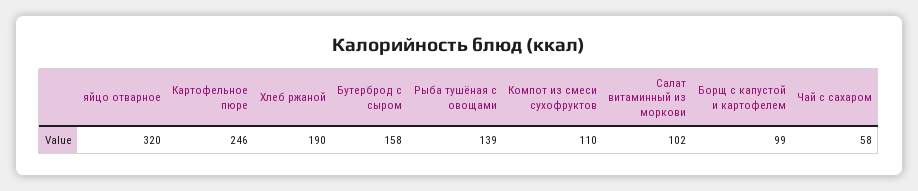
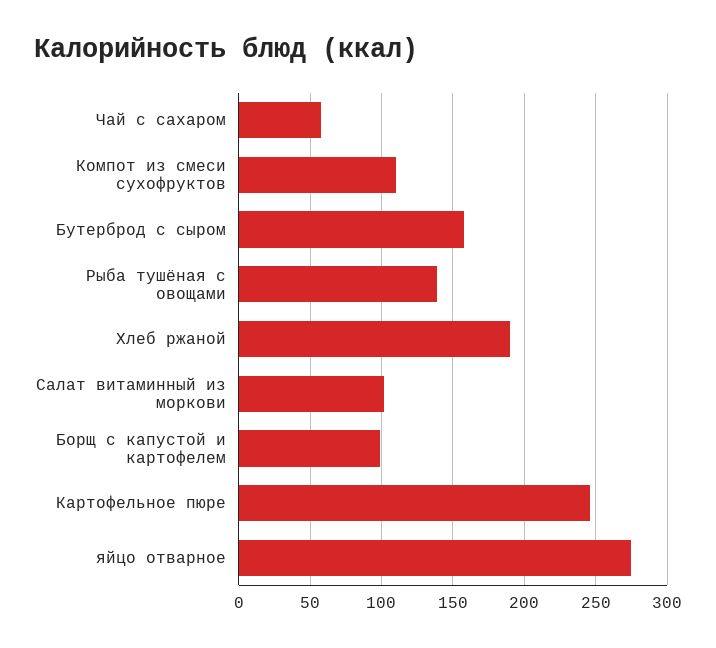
  {
-   "яйцо отварное": 320,
+   "яйцо отварное": 275,
    "Картофельное пюре": 246,
    "Хлеб ржаной": 190,
    "Бутерброд с сыром": 158,
    "Рыба тушёная с овощами": 139,
    "Компот из смеси сухофруктов": 110,
    "Салат витаминный из моркови": 102,
    "Борщ с капустой и картофелем": 99,
    "Чай с сахаром": 58
  }

